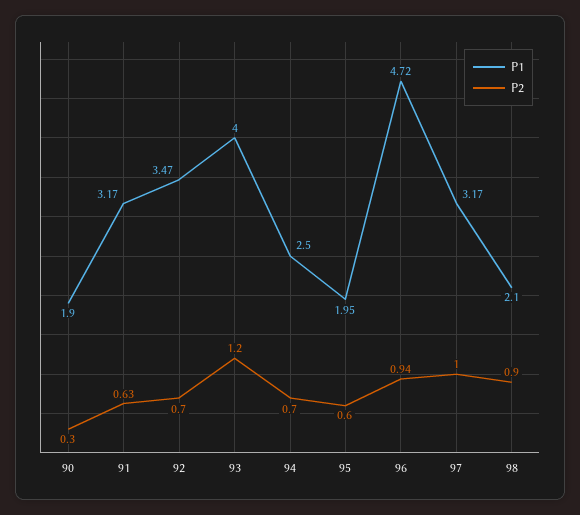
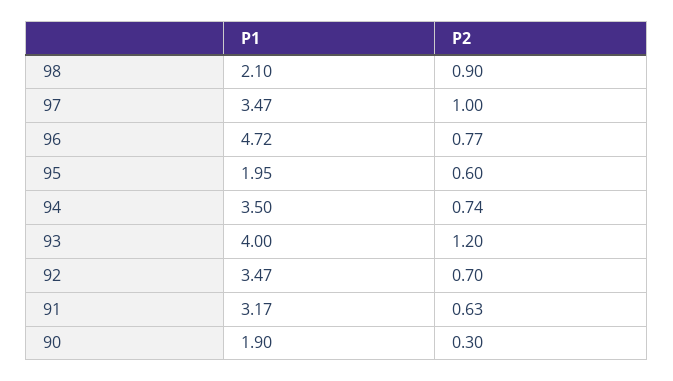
  {
    "P1": {
      "90": 1.9,
      "91": 3.17,
      "92": 3.47,
      "93": 4,
-     "94": 2.5,
+     "94": 3.5,
      "95": 1.95,
      "96": 4.72,
-     "97": 3.17,
+     "97": 3.47,
      "98": 2.1
    },
    "P2": {
      "90": 0.3,
      "91": 0.63,
      "92": 0.7,
      "93": 1.2,
-     "94": 0.7,
+     "94": 0.74,
      "95": 0.6,
-     "96": 0.94,
+     "96": 0.77,
      "97": 1,
      "98": 0.9
    }
  }

